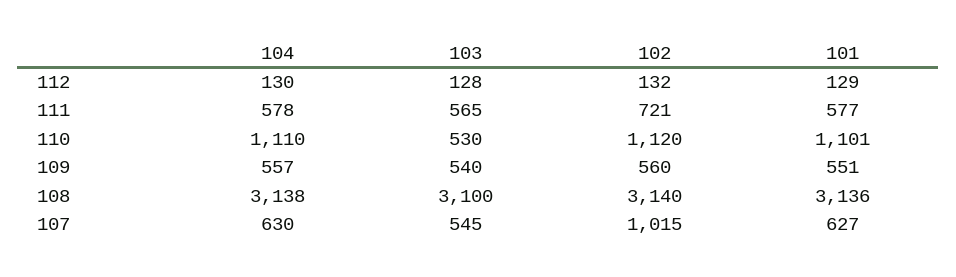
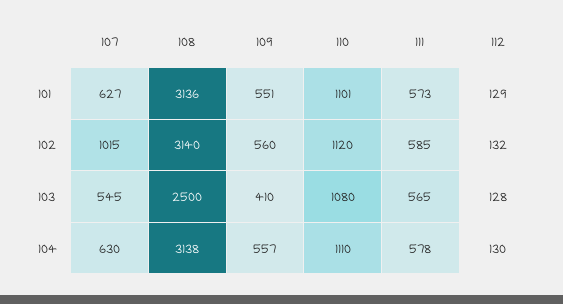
  {
    "104": {
      "112": 130,
      "111": 578,
      "110": 1110,
      "109": 557,
      "108": 3138,
      "107": 630
    },
    "103": {
      "112": 128,
      "111": 565,
-     "110": 530,
+     "110": 1080,
-     "109": 540,
+     "109": 410,
-     "108": 3100,
+     "108": 2500,
      "107": 545
    },
    "102": {
      "112": 132,
-     "111": 721,
+     "111": 585,
      "110": 1120,
      "109": 560,
      "108": 3140,
      "107": 1015
    },
    "101": {
      "112": 129,
-     "111": 577,
+     "111": 573,
      "110": 1101,
      "109": 551,
      "108": 3136,
      "107": 627
    }
  }

